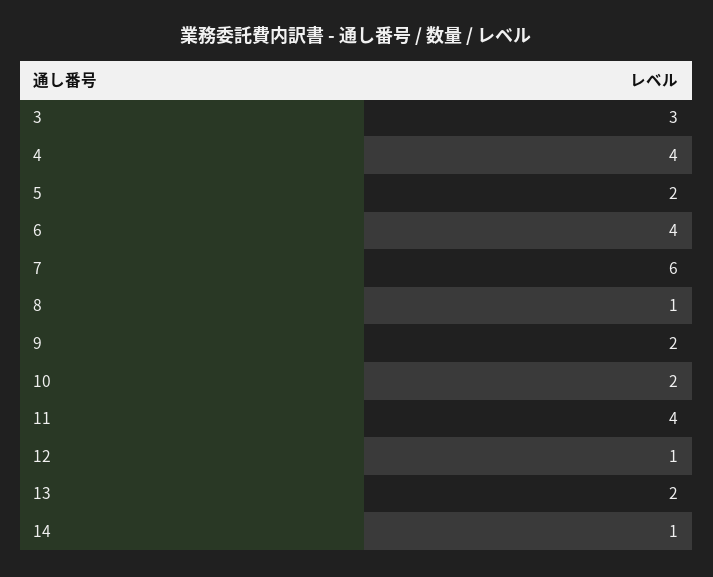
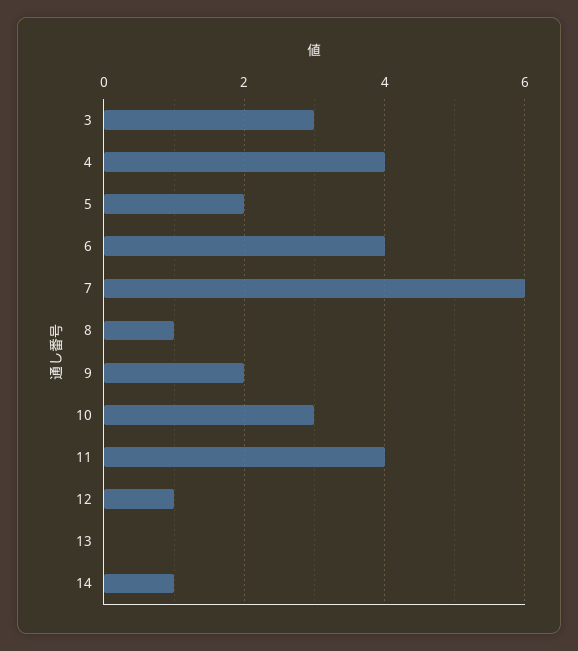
  {
    "3": 3,
    "4": 4,
    "5": 2,
    "6": 4,
    "7": 6,
    "8": 1,
    "9": 2,
-   "10": 2,
+   "10": 3,
    "11": 4,
    "12": 1,
-   "13": 2,
+   "13": 0,
    "14": 1
  }

